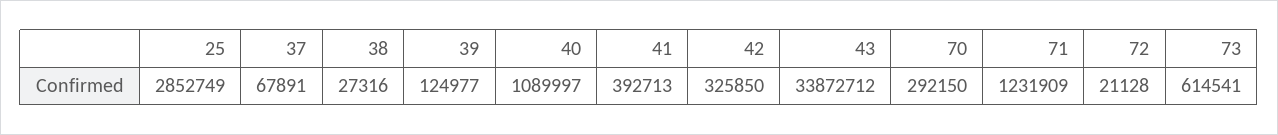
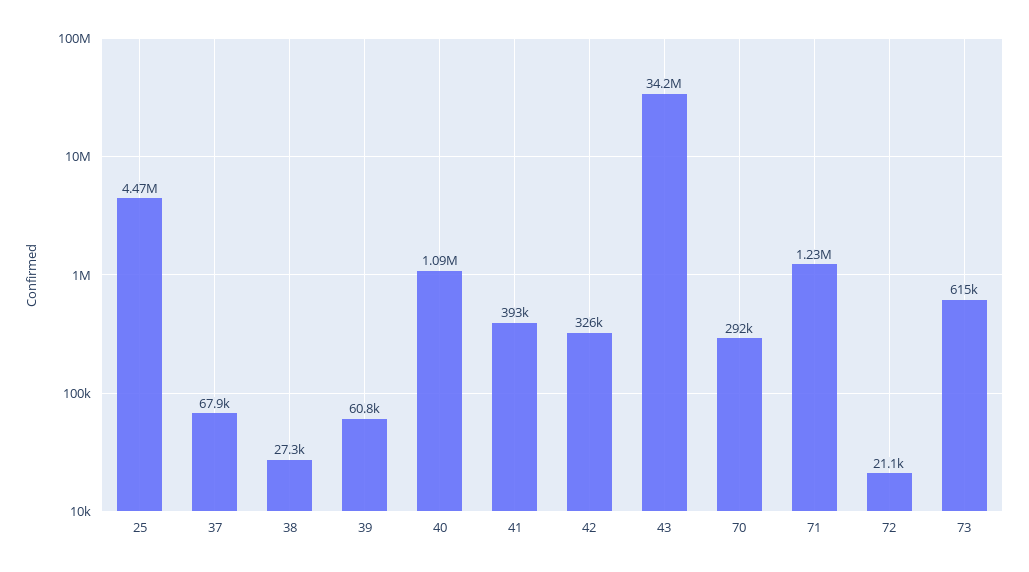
  {
-   "25": 2852749,
+   "25": 4470000,
    "37": 67891,
    "38": 27316,
-   "39": 124977,
+   "39": 60800,
    "40": 1089997,
    "41": 392713,
    "42": 325850,
-   "43": 33872712,
+   "43": 34200000,
    "70": 292150,
    "71": 1231909,
    "72": 21128,
    "73": 614541
  }

